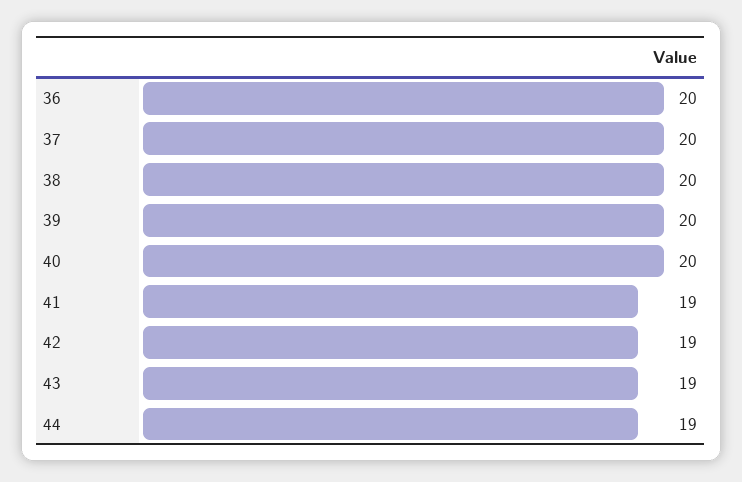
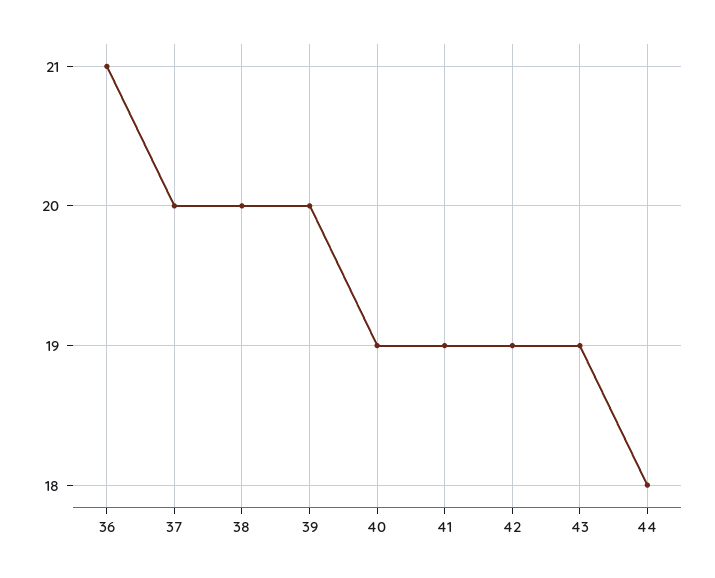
  {
-   "36": 20,
+   "36": 21,
    "37": 20,
    "38": 20,
    "39": 20,
-   "40": 20,
+   "40": 19,
    "41": 19,
    "42": 19,
    "43": 19,
-   "44": 19
+   "44": 18
  }

